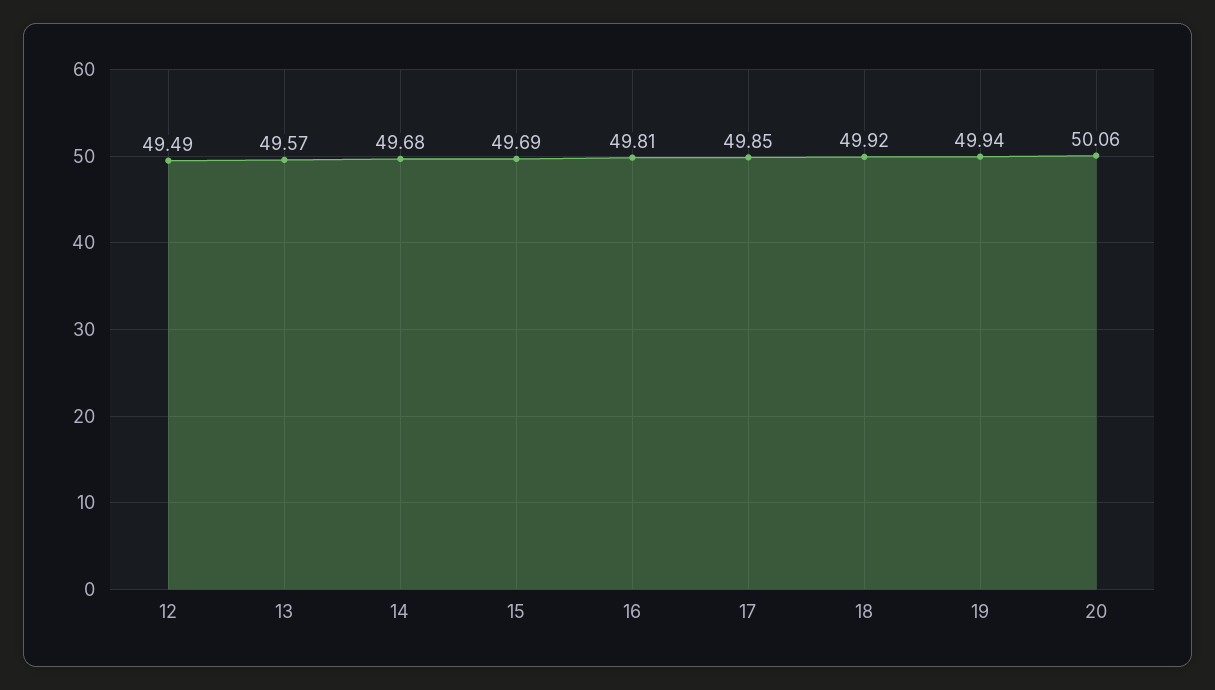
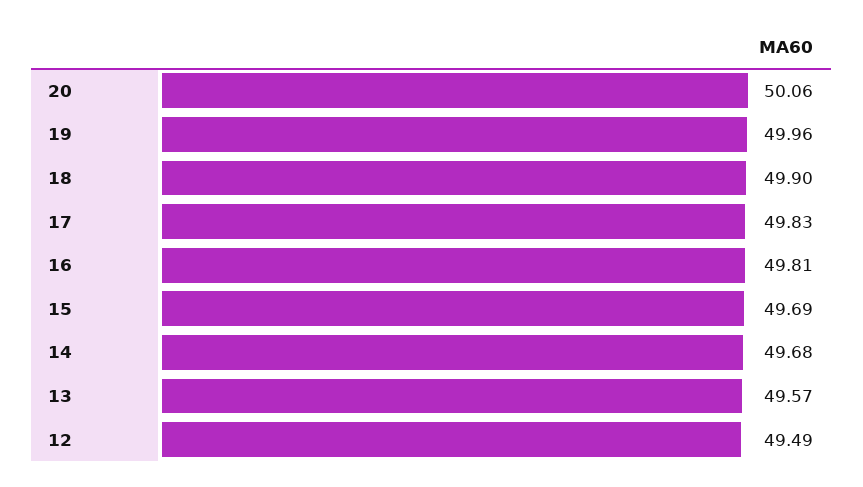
  {
    "12": 49.49,
    "13": 49.57,
    "14": 49.68,
    "15": 49.69,
    "16": 49.81,
-   "17": 49.85,
+   "17": 49.83,
-   "18": 49.92,
+   "18": 49.9,
-   "19": 49.94,
+   "19": 49.96,
    "20": 50.06
  }

